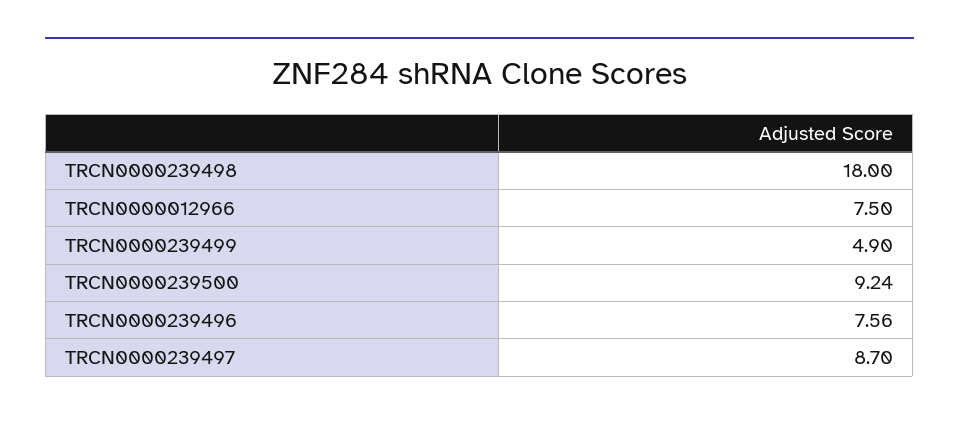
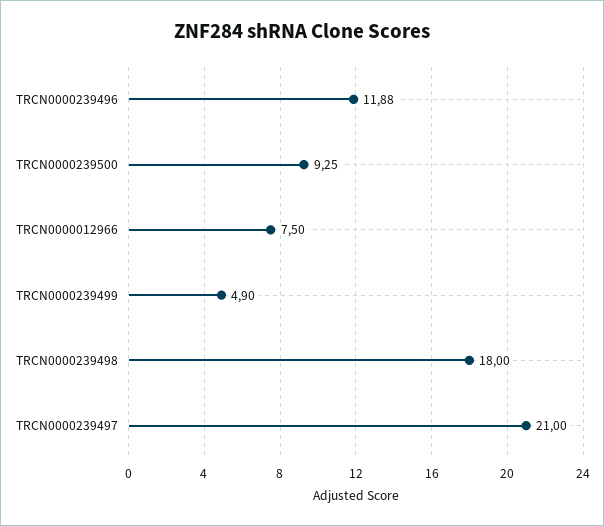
  {
    "TRCN0000239498": 18,
    "TRCN0000012966": 7.5,
    "TRCN0000239499": 4.9,
-   "TRCN0000239500": 9.24,
+   "TRCN0000239500": 9.25,
-   "TRCN0000239496": 7.56,
+   "TRCN0000239496": 11.88,
-   "TRCN0000239497": 8.7
+   "TRCN0000239497": 21
  }

